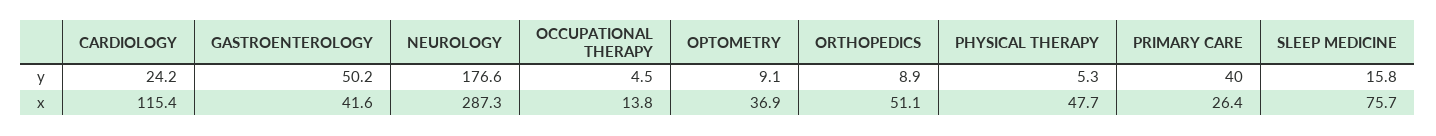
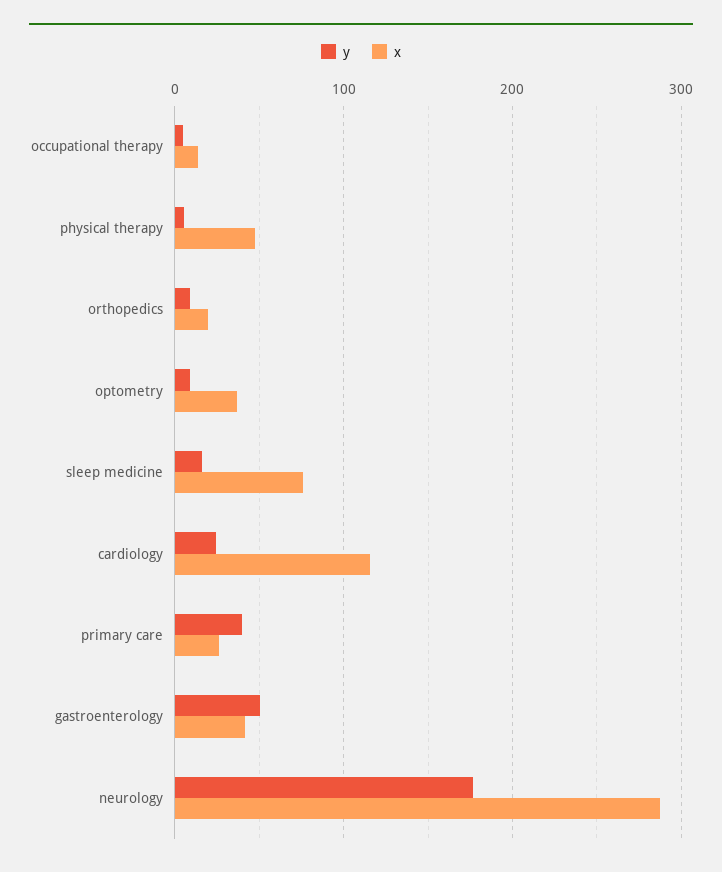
  {
    "y": {
      "CARDIOLOGY": 24.2,
      "GASTROENTEROLOGY": 50.2,
      "NEUROLOGY": 176.6,
      "OCCUPATIONAL THERAPY": 4.5,
      "OPTOMETRY": 9.1,
      "ORTHOPEDICS": 8.9,
      "PHYSICAL THERAPY": 5.3,
      "PRIMARY CARE": 40,
      "SLEEP MEDICINE": 15.8
    },
    "x": {
      "CARDIOLOGY": 115.4,
      "GASTROENTEROLOGY": 41.6,
      "NEUROLOGY": 287.3,
      "OCCUPATIONAL THERAPY": 13.8,
      "OPTOMETRY": 36.9,
-     "ORTHOPEDICS": 51.1,
+     "ORTHOPEDICS": 20,
      "PHYSICAL THERAPY": 47.7,
      "PRIMARY CARE": 26.4,
      "SLEEP MEDICINE": 75.7
    }
  }

